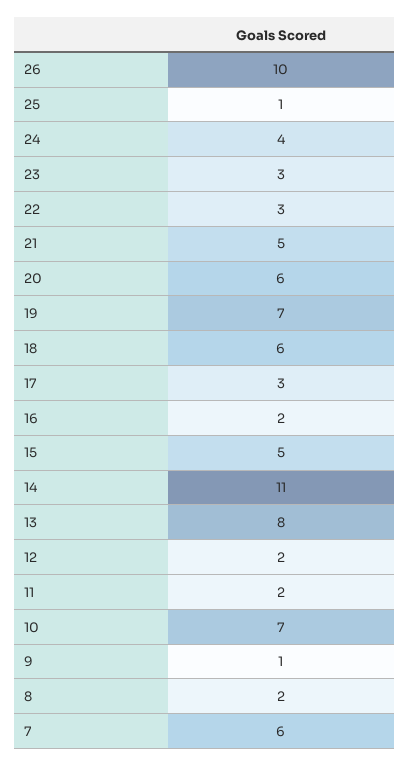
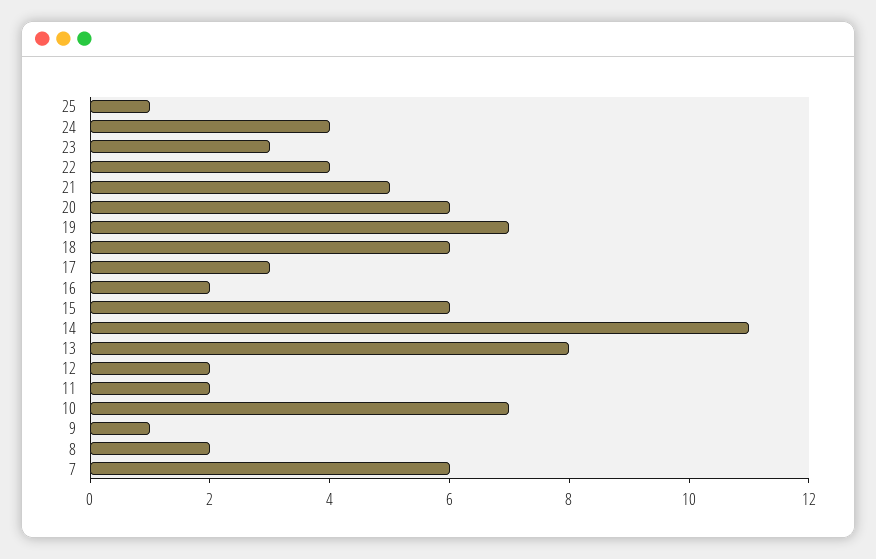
  {
-   "26": 10,
    "25": 1,
    "24": 4,
    "23": 3,
-   "22": 3,
+   "22": 4,
    "21": 5,
    "20": 6,
    "19": 7,
    "18": 6,
    "17": 3,
    "16": 2,
-   "15": 5,
+   "15": 6,
    "14": 11,
    "13": 8,
    "12": 2,
    "11": 2,
    "10": 7,
    "9": 1,
    "8": 2,
    "7": 6
  }

